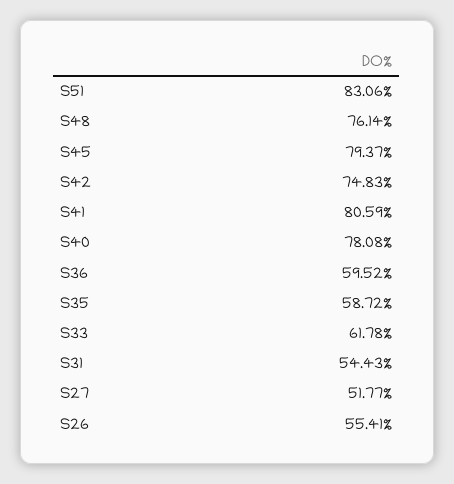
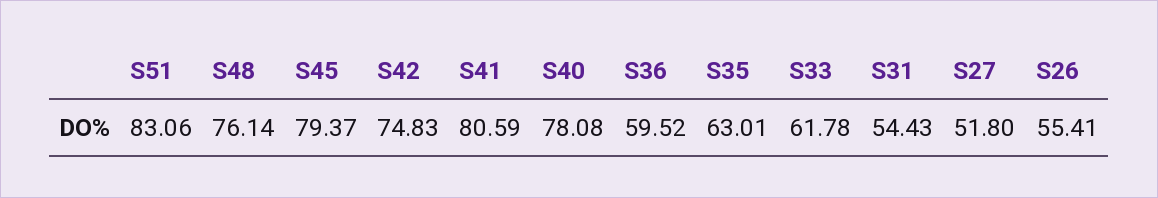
  {
    "S51": 83.06,
    "S48": 76.14,
    "S45": 79.37,
    "S42": 74.83,
    "S41": 80.59,
    "S40": 78.08,
    "S36": 59.52,
-   "S35": 58.72,
+   "S35": 63.01,
    "S33": 61.78,
    "S31": 54.43,
-   "S27": 51.77,
+   "S27": 51.8,
    "S26": 55.41
  }

